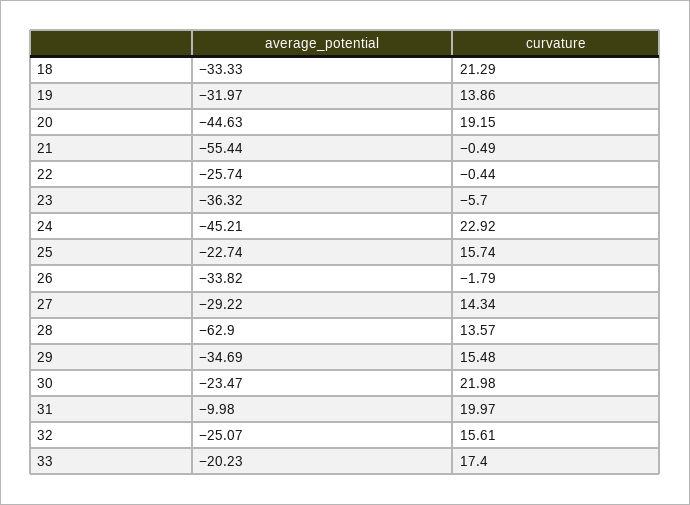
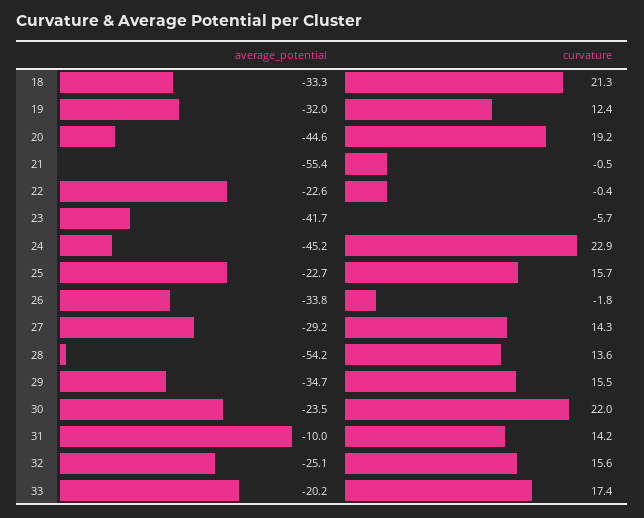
  {
    "average_potential": {
      "18": -33.33,
      "19": -31.97,
      "20": -44.63,
      "21": -55.44,
-     "22": -25.74,
+     "22": -22.6,
-     "23": -36.32,
+     "23": -41.7,
      "24": -45.21,
      "25": -22.74,
      "26": -33.82,
      "27": -29.22,
-     "28": -62.9,
+     "28": -54.2,
      "29": -34.69,
      "30": -23.47,
      "31": -9.98,
      "32": -25.07,
      "33": -20.23
    },
    "curvature": {
      "18": 21.29,
-     "19": 13.86,
+     "19": 12.4,
      "20": 19.15,
      "21": -0.49,
      "22": -0.44,
      "23": -5.7,
      "24": 22.92,
      "25": 15.74,
      "26": -1.79,
      "27": 14.34,
      "28": 13.57,
      "29": 15.48,
      "30": 21.98,
-     "31": 19.97,
+     "31": 14.2,
      "32": 15.61,
      "33": 17.4
    }
  }

